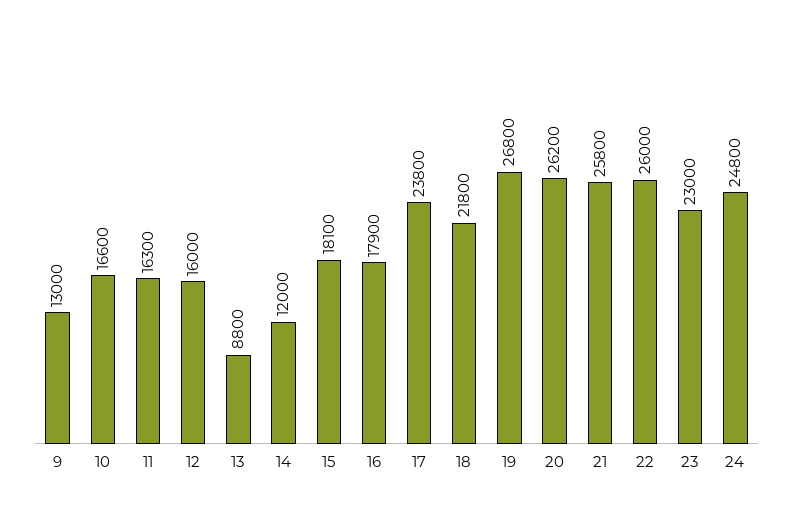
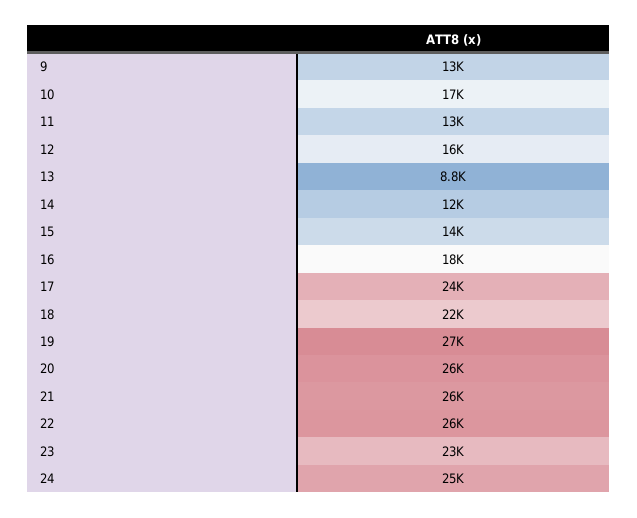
  {
    "9": 13000,
    "10": 16600,
-   "11": 16300,
+   "11": 13000,
    "12": 16000,
    "13": 8800,
    "14": 12000,
-   "15": 18100,
+   "15": 14000,
    "16": 17900,
    "17": 23800,
    "18": 21800,
    "19": 26800,
    "20": 26200,
    "21": 25800,
    "22": 26000,
    "23": 23000,
    "24": 24800
  }

